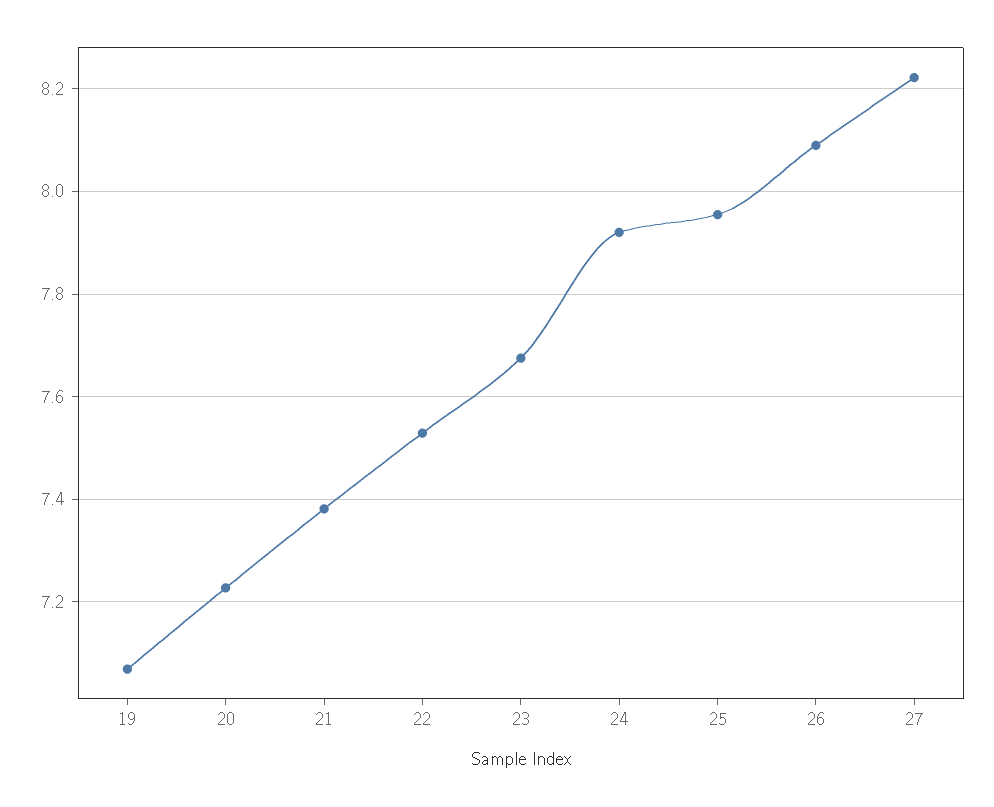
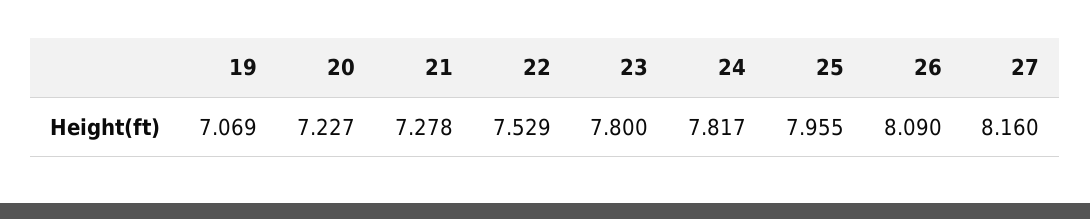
  {
    "19": 7.069,
    "20": 7.227,
-   "21": 7.38,
+   "21": 7.278,
    "22": 7.529,
-   "23": 7.68,
+   "23": 7.8,
-   "24": 7.92,
+   "24": 7.817,
    "25": 7.955,
    "26": 8.09,
-   "27": 8.22
+   "27": 8.16
  }

